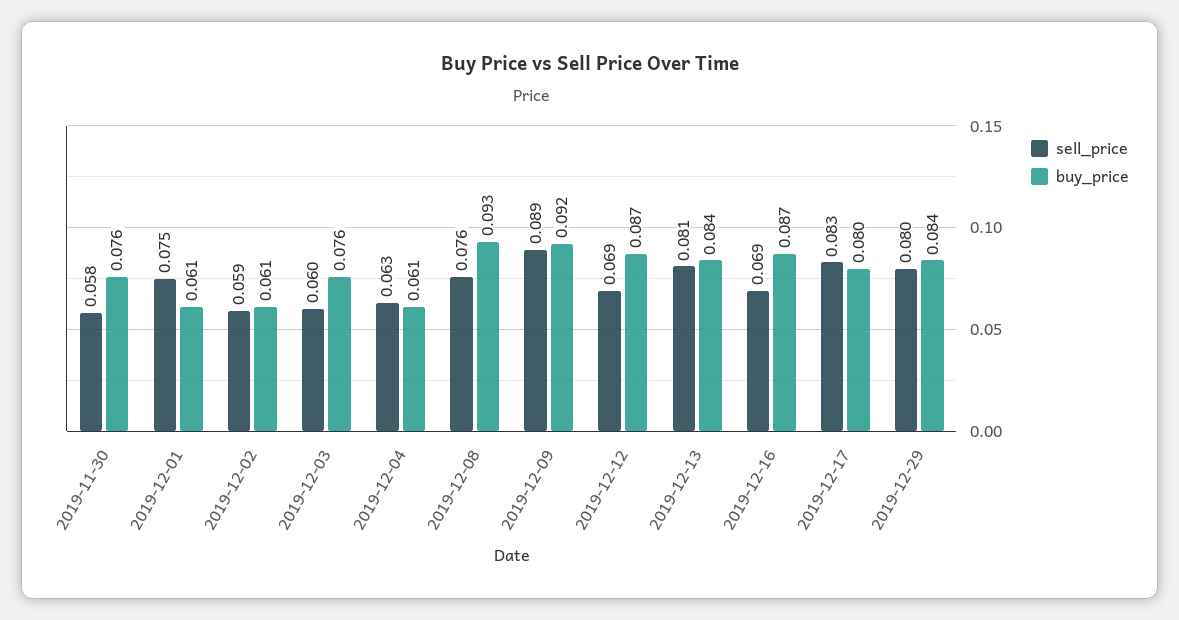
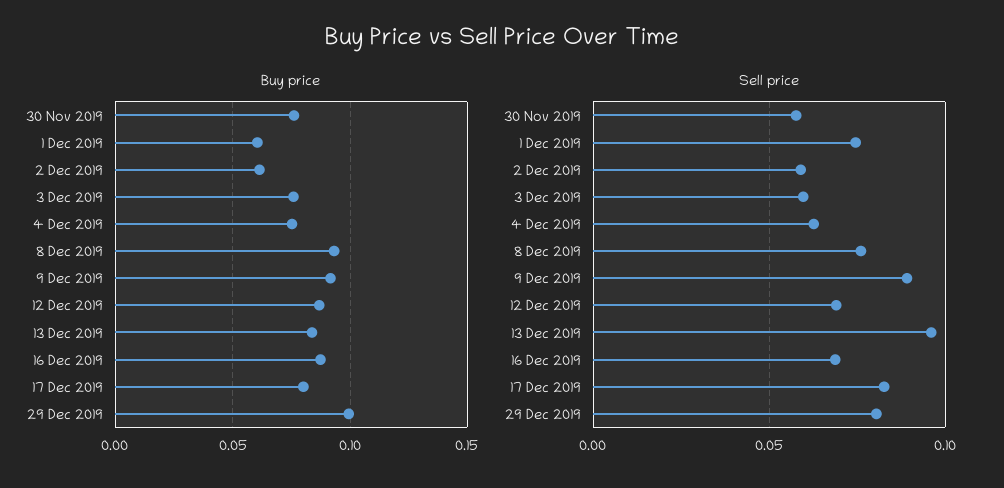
  {
    "sell_price": {
      "2019-11-30": 0.058,
      "2019-12-01": 0.075,
      "2019-12-02": 0.059,
      "2019-12-03": 0.06,
      "2019-12-04": 0.063,
      "2019-12-08": 0.076,
      "2019-12-09": 0.089,
      "2019-12-12": 0.069,
-     "2019-12-13": 0.081,
+     "2019-12-13": 0.095,
      "2019-12-16": 0.069,
      "2019-12-17": 0.083,
      "2019-12-29": 0.08
    },
    "buy_price": {
      "2019-11-30": 0.076,
      "2019-12-01": 0.061,
      "2019-12-02": 0.061,
      "2019-12-03": 0.076,
-     "2019-12-04": 0.061,
+     "2019-12-04": 0.075,
      "2019-12-08": 0.093,
      "2019-12-09": 0.092,
      "2019-12-12": 0.087,
      "2019-12-13": 0.084,
      "2019-12-16": 0.087,
      "2019-12-17": 0.08,
-     "2019-12-29": 0.084
+     "2019-12-29": 0.1
    }
  }

